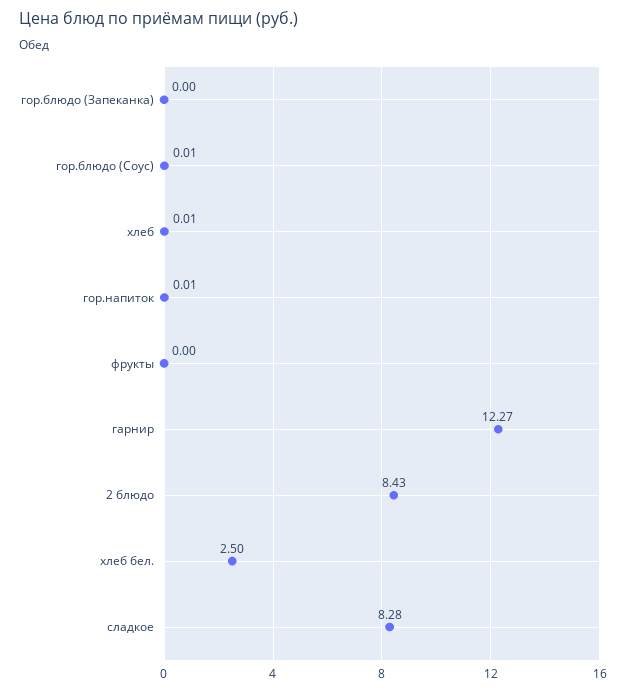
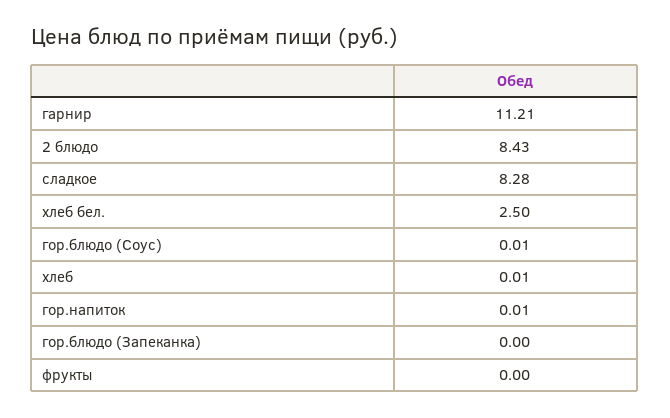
  {
    "гор.блюдо (Запеканка)": 0,
    "гор.блюдо (Соус)": 0.01,
    "хлеб": 0.01,
    "гор.напиток": 0.01,
    "фрукты": 0,
-   "гарнир": 12.27,
+   "гарнир": 11.21,
    "2 блюдо": 8.43,
    "хлеб бел.": 2.5,
    "сладкое": 8.28
  }

